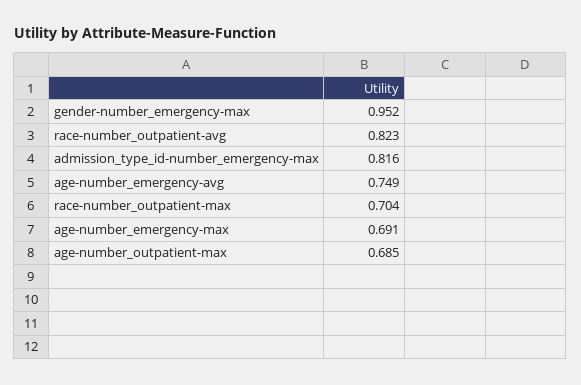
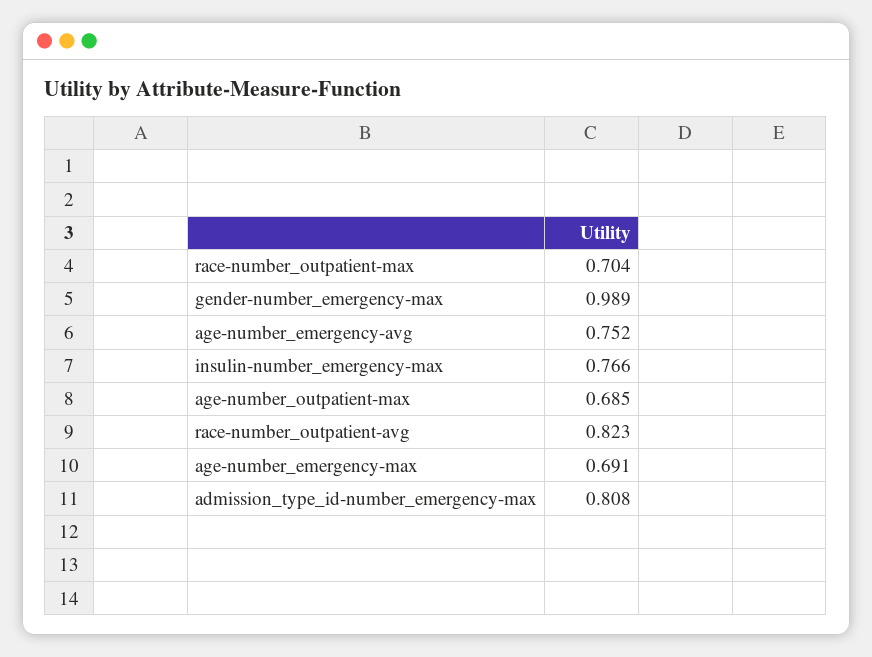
  {
-   "gender-number_emergency-max": 0.952,
+   "gender-number_emergency-max": 0.989,
    "race-number_outpatient-avg": 0.823,
-   "admission_type_id-number_emergency-max": 0.816,
+   "admission_type_id-number_emergency-max": 0.808,
-   "age-number_emergency-avg": 0.749,
+   "age-number_emergency-avg": 0.752,
    "race-number_outpatient-max": 0.704,
    "age-number_emergency-max": 0.691,
-   "age-number_outpatient-max": 0.685
+   "age-number_outpatient-max": 0.685,
+   "insulin-number_emergency-max": 0.766
  }

